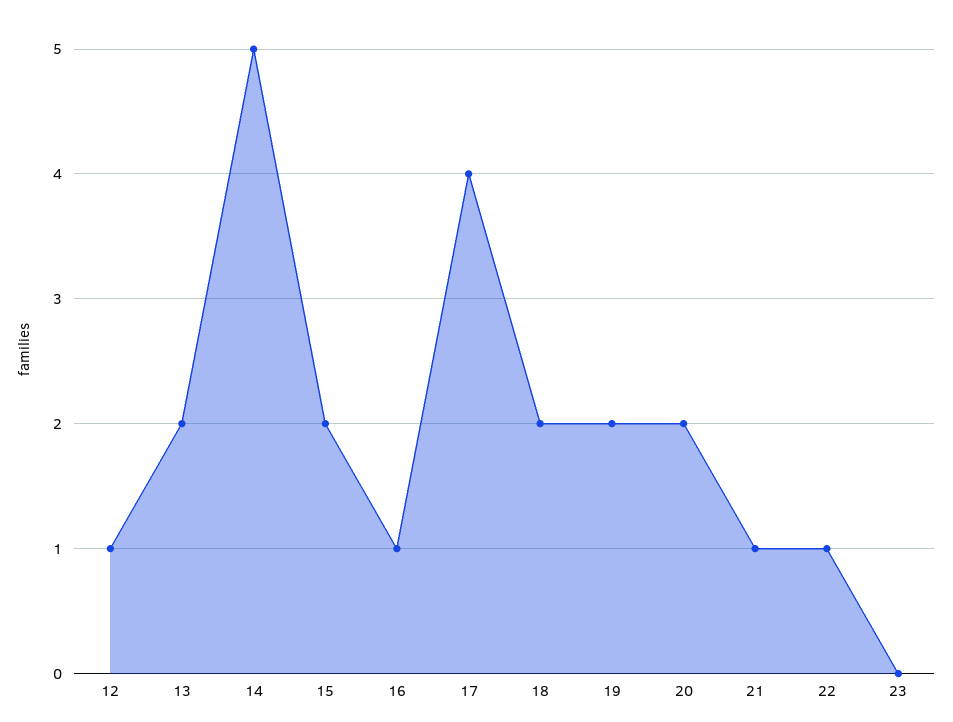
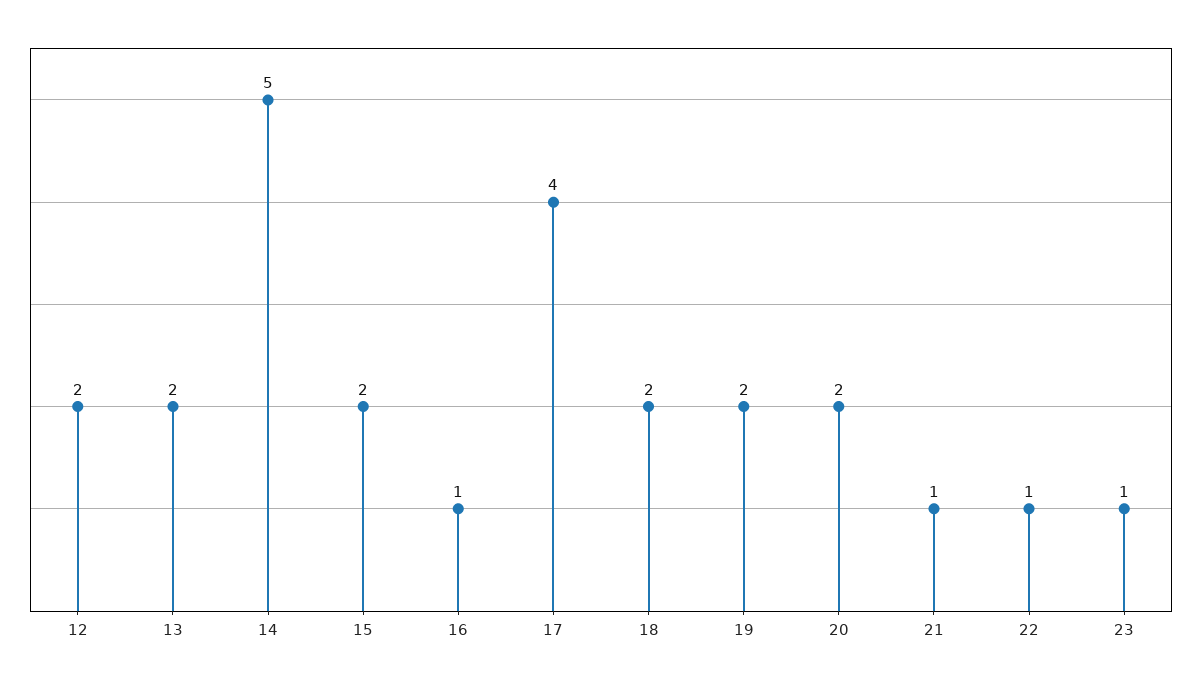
  {
-   "12": 1,
+   "12": 2,
    "13": 2,
    "14": 5,
    "15": 2,
    "16": 1,
    "17": 4,
    "18": 2,
    "19": 2,
    "20": 2,
    "21": 1,
    "22": 1,
-   "23": 0
+   "23": 1
  }

